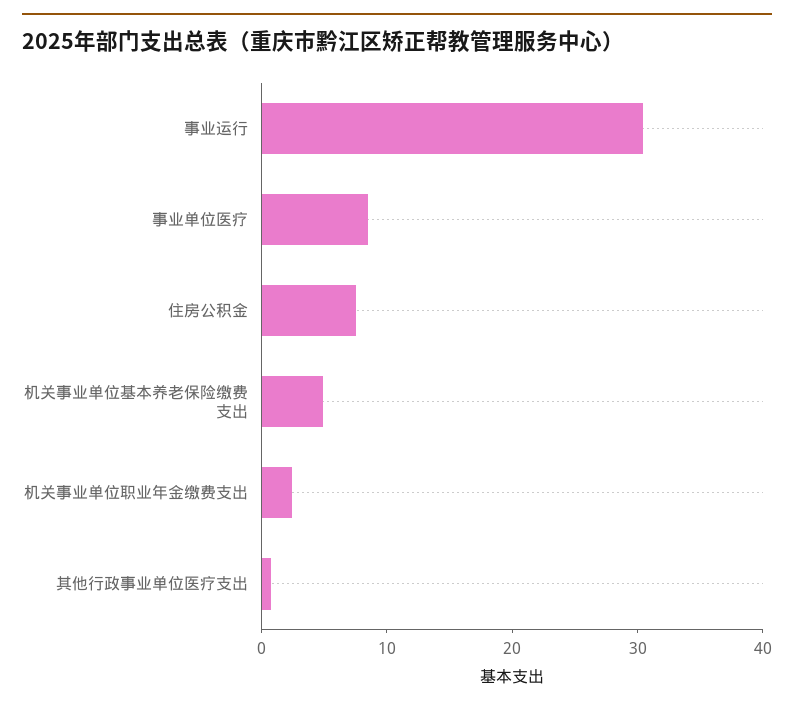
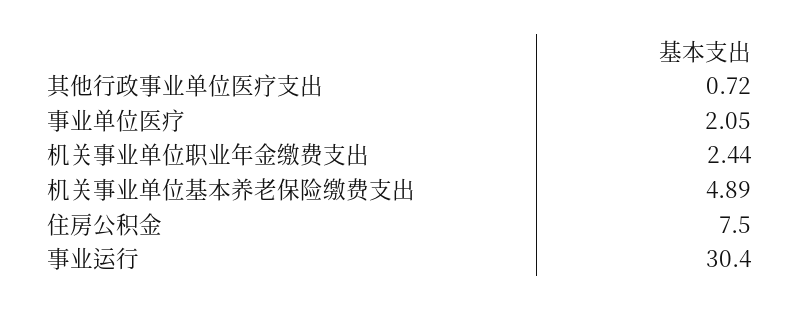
  {
    "事业运行": 30.4,
-   "事业单位医疗": 8,
+   "事业单位医疗": 2.05,
    "住房公积金": 7.5,
    "机关事业单位基本养老保险缴费支出": 4.89,
    "机关事业单位职业年金缴费支出": 2.44,
    "其他行政事业单位医疗支出": 0.72
  }

